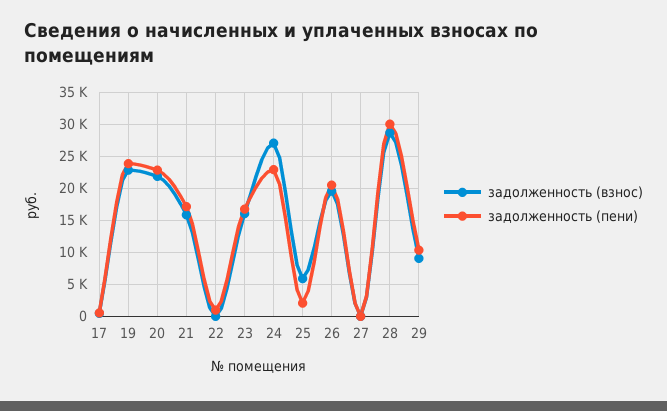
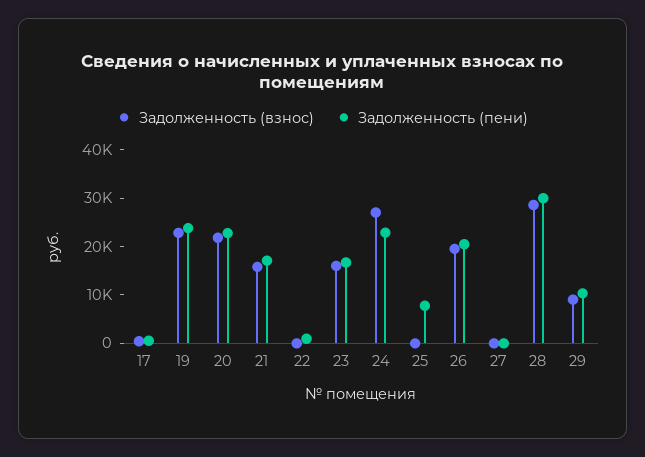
  {
    "задолженность (взнос)": {
      "17": 0,
      "19": 23000,
      "20": 22000,
      "21": 16000,
      "22": 0,
      "23": 16000,
      "24": 27000,
-     "25": 6000,
+     "25": 0,
      "26": 20000,
      "27": 0,
      "28": 29000,
      "29": 9000
    },
    "задолженность (пени)": {
      "17": 1000,
      "19": 24000,
      "20": 23000,
      "21": 17000,
      "22": 1000,
      "23": 17000,
      "24": 23000,
-     "25": 2000,
+     "25": 8000,
      "26": 20000,
      "27": 0,
      "28": 30000,
      "29": 10000
    }
  }

